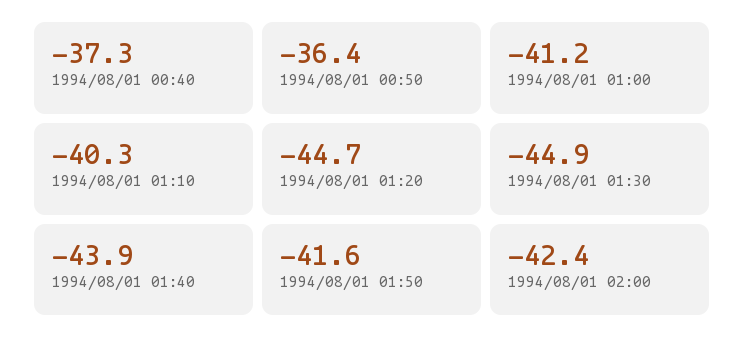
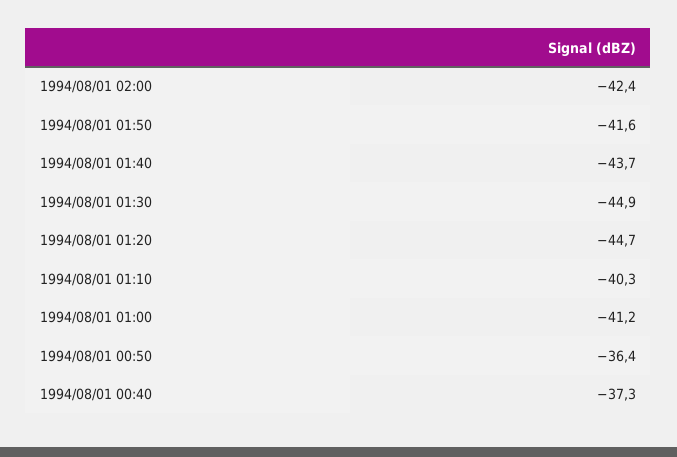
  {
    "1994/08/01 00:40": -37.3,
    "1994/08/01 00:50": -36.4,
    "1994/08/01 01:00": -41.2,
    "1994/08/01 01:10": -40.3,
    "1994/08/01 01:20": -44.7,
    "1994/08/01 01:30": -44.9,
-   "1994/08/01 01:40": -43.9,
+   "1994/08/01 01:40": -43.7,
    "1994/08/01 01:50": -41.6,
    "1994/08/01 02:00": -42.4
  }

